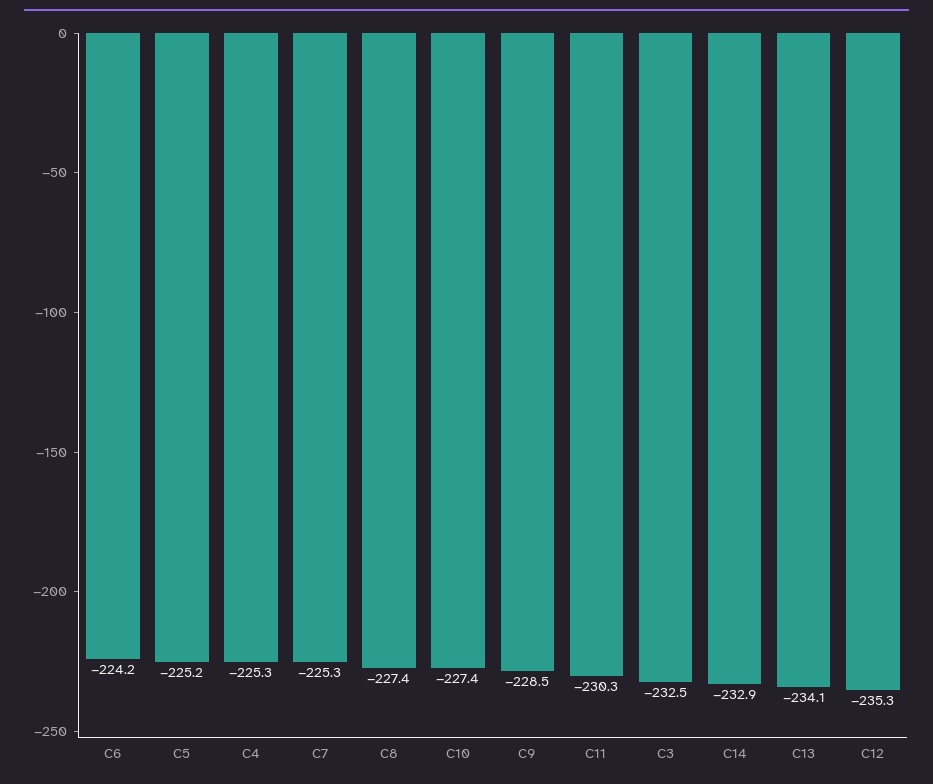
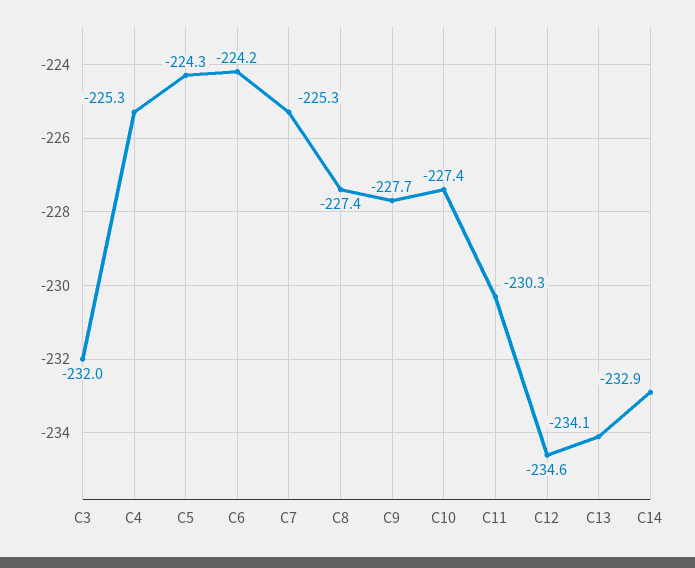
  {
    "C6": -224.2,
-   "C5": -225.2,
+   "C5": -224.3,
    "C4": -225.3,
    "C7": -225.3,
    "C8": -227.4,
    "C10": -227.4,
-   "C9": -228.5,
+   "C9": -227.7,
    "C11": -230.3,
-   "C3": -232.5,
+   "C3": -232,
    "C14": -232.9,
    "C13": -234.1,
-   "C12": -235.3
+   "C12": -234.6
  }

